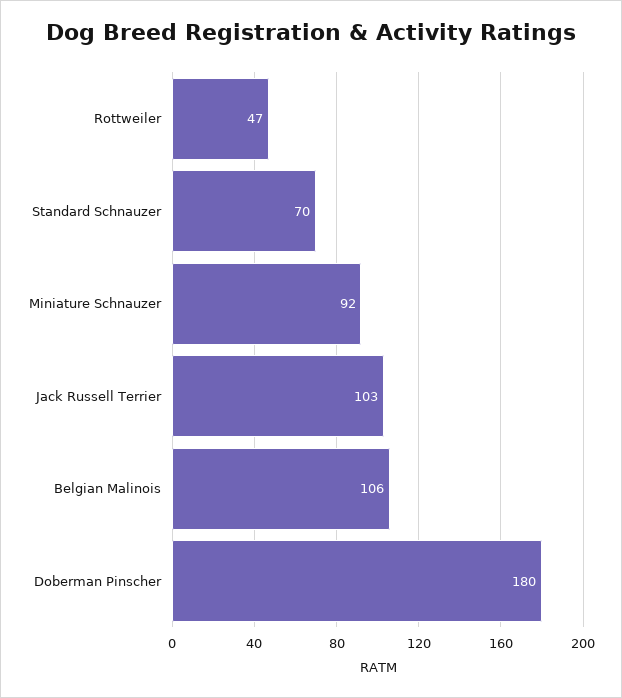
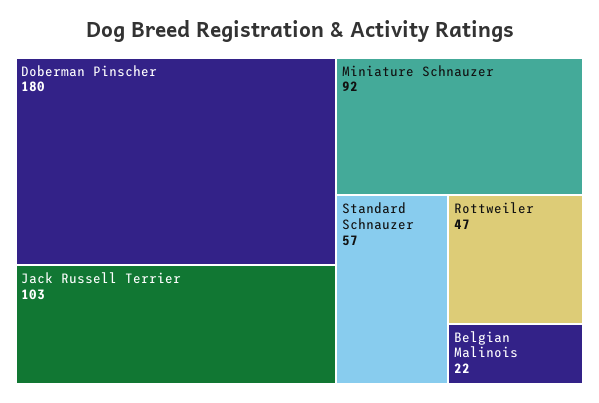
  {
    "Rottweiler": 47,
-   "Standard Schnauzer": 70,
+   "Standard Schnauzer": 57,
    "Miniature Schnauzer": 92,
    "Jack Russell Terrier": 103,
-   "Belgian Malinois": 106,
+   "Belgian Malinois": 22,
    "Doberman Pinscher": 180
  }

